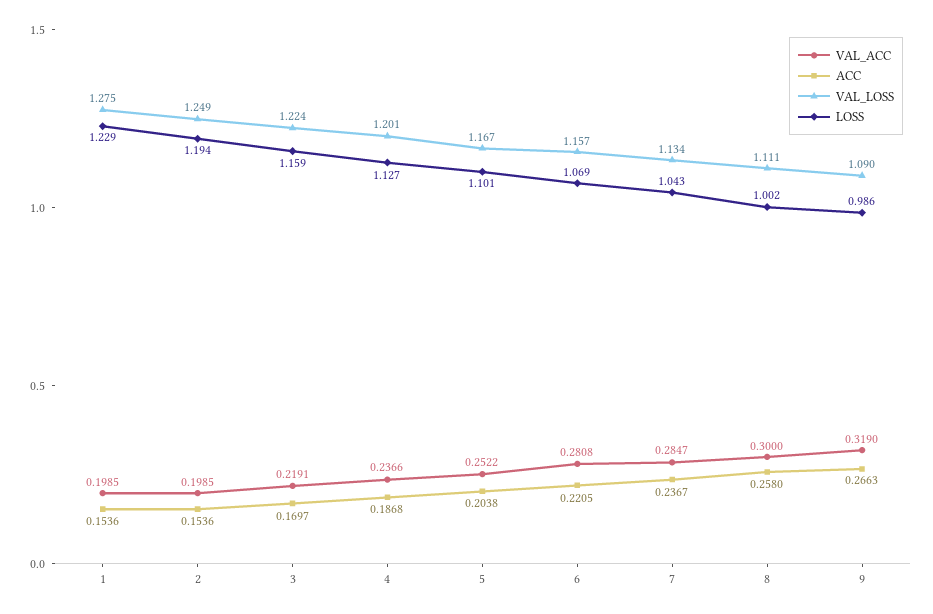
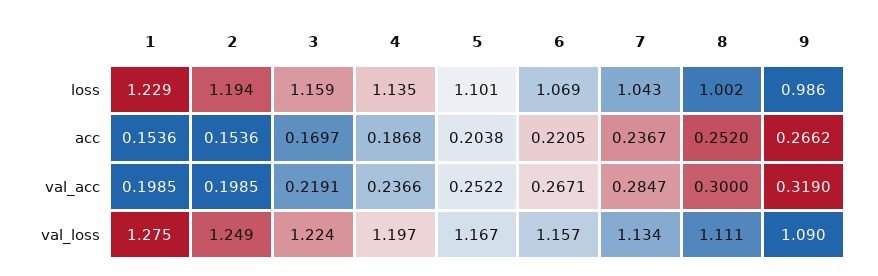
  {
    "VAL_ACC": {
      "1": 0.1985,
      "2": 0.1985,
      "3": 0.2191,
      "4": 0.2366,
      "5": 0.2522,
-     "6": 0.2808,
+     "6": 0.2671,
      "7": 0.2847,
      "8": 0.3,
      "9": 0.319
    },
    "ACC": {
      "1": 0.1536,
      "2": 0.1536,
      "3": 0.1697,
      "4": 0.1868,
      "5": 0.2038,
      "6": 0.2205,
      "7": 0.2367,
-     "8": 0.258,
+     "8": 0.252,
-     "9": 0.2663
+     "9": 0.2662
    },
    "VAL_LOSS": {
      "1": 1.275,
      "2": 1.249,
      "3": 1.224,
-     "4": 1.201,
+     "4": 1.197,
      "5": 1.167,
      "6": 1.157,
      "7": 1.134,
      "8": 1.111,
      "9": 1.09
    },
    "LOSS": {
      "1": 1.229,
      "2": 1.194,
      "3": 1.159,
-     "4": 1.127,
+     "4": 1.135,
      "5": 1.101,
      "6": 1.069,
      "7": 1.043,
      "8": 1.002,
      "9": 0.986
    }
  }

